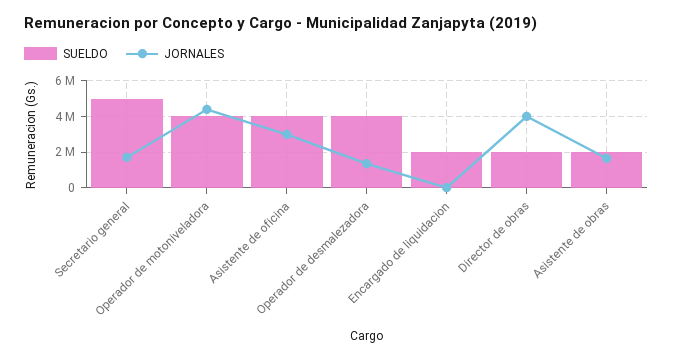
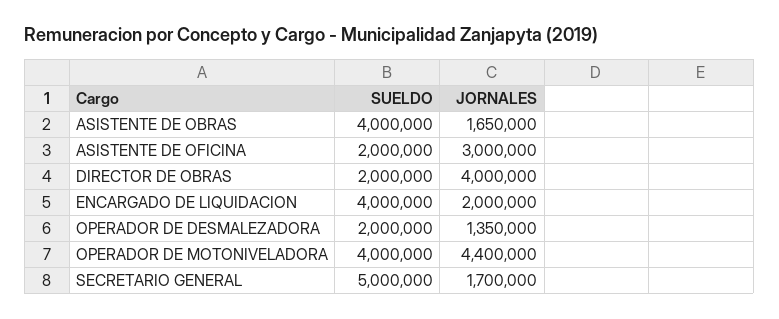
  {
    "SUELDO": {
      "Secretario general": 5000000,
      "Operador de motoniveladora": 4000000,
-     "Asistente de oficina": 4000000,
+     "Asistente de oficina": 2000000,
-     "Operador de desmalezadora": 4000000,
+     "Operador de desmalezadora": 2000000,
-     "Encargado de liquidacion": 2000000,
+     "Encargado de liquidacion": 4000000,
      "Director de obras": 2000000,
-     "Asistente de obras": 2000000
+     "Asistente de obras": 4000000
    },
    "JORNALES": {
      "Secretario general": 1700000,
      "Operador de motoniveladora": 4400000,
      "Asistente de oficina": 3000000,
      "Operador de desmalezadora": 1350000,
-     "Encargado de liquidacion": 0,
+     "Encargado de liquidacion": 2000000,
      "Director de obras": 4000000,
      "Asistente de obras": 1650000
    }
  }

